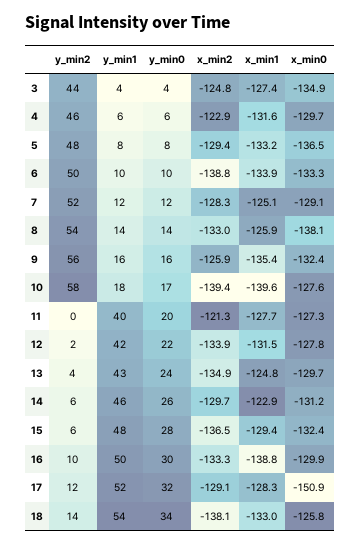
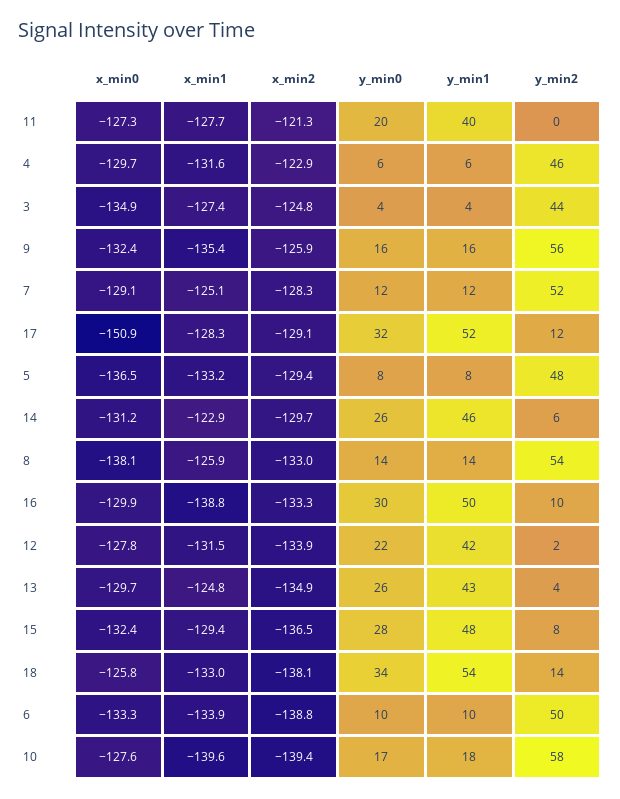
  {
    "y_min2": {
      "3": 44,
      "4": 46,
      "5": 48,
      "6": 50,
      "7": 52,
      "8": 54,
      "9": 56,
      "10": 58,
      "11": 0,
      "12": 2,
      "13": 4,
      "14": 6,
-     "15": 6,
+     "15": 8,
      "16": 10,
      "17": 12,
      "18": 14
    },
    "y_min1": {
      "3": 4,
      "4": 6,
      "5": 8,
      "6": 10,
      "7": 12,
      "8": 14,
      "9": 16,
      "10": 18,
      "11": 40,
      "12": 42,
      "13": 43,
      "14": 46,
      "15": 48,
      "16": 50,
      "17": 52,
      "18": 54
    },
    "y_min0": {
      "3": 4,
      "4": 6,
      "5": 8,
      "6": 10,
      "7": 12,
      "8": 14,
      "9": 16,
      "10": 17,
      "11": 20,
      "12": 22,
-     "13": 24,
+     "13": 26,
      "14": 26,
      "15": 28,
      "16": 30,
      "17": 32,
      "18": 34
    },
    "x_min2": {
      "3": -124.8,
      "4": -122.9,
      "5": -129.4,
      "6": -138.8,
      "7": -128.3,
      "8": -133,
      "9": -125.9,
      "10": -139.4,
      "11": -121.3,
      "12": -133.9,
      "13": -134.9,
      "14": -129.7,
      "15": -136.5,
      "16": -133.3,
      "17": -129.1,
      "18": -138.1
    },
    "x_min1": {
      "3": -127.4,
      "4": -131.6,
      "5": -133.2,
      "6": -133.9,
      "7": -125.1,
      "8": -125.9,
      "9": -135.4,
      "10": -139.6,
      "11": -127.7,
      "12": -131.5,
      "13": -124.8,
      "14": -122.9,
      "15": -129.4,
      "16": -138.8,
      "17": -128.3,
      "18": -133
    },
    "x_min0": {
      "3": -134.9,
      "4": -129.7,
      "5": -136.5,
      "6": -133.3,
      "7": -129.1,
      "8": -138.1,
      "9": -132.4,
      "10": -127.6,
      "11": -127.3,
      "12": -127.8,
      "13": -129.7,
      "14": -131.2,
      "15": -132.4,
      "16": -129.9,
      "17": -150.9,
      "18": -125.8
    }
  }

